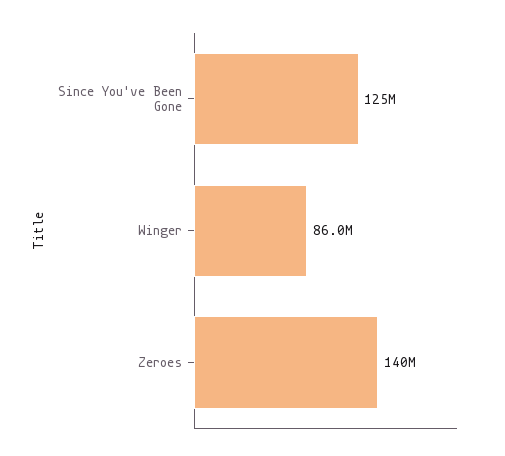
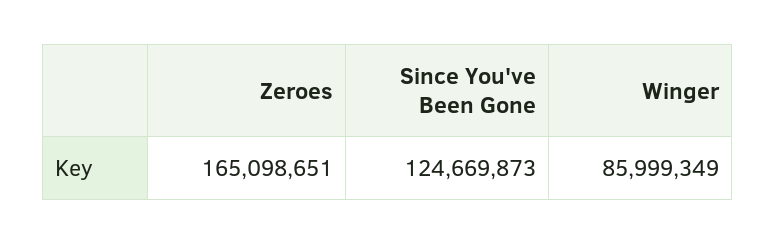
  {
    "Since You've Been Gone": 124669873,
    "Winger": 85999349,
-   "Zeroes": 140000000
+   "Zeroes": 165098651
  }

